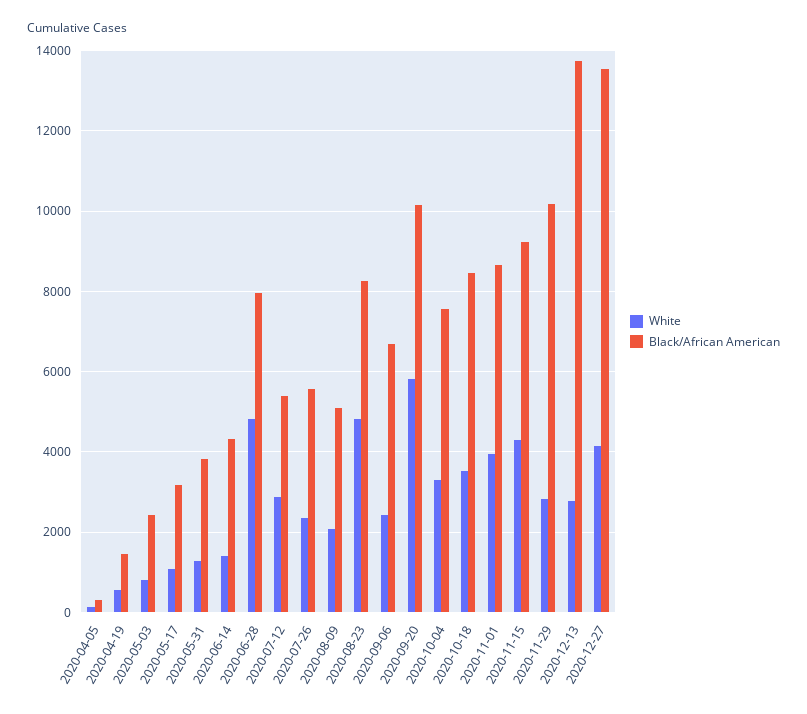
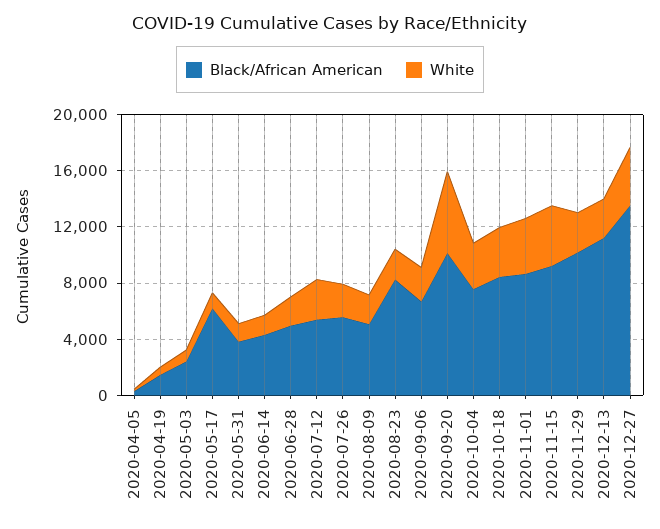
  {
    "White": {
      "2020-04-05": 200,
      "2020-04-19": 600,
      "2020-05-03": 800,
      "2020-05-17": 1000,
      "2020-05-31": 1200,
      "2020-06-14": 1400,
-     "2020-06-28": 4800,
+     "2020-06-28": 2000,
      "2020-07-12": 2800,
      "2020-07-26": 2400,
      "2020-08-09": 2000,
-     "2020-08-23": 4800,
+     "2020-08-23": 2000,
      "2020-09-06": 2400,
      "2020-09-20": 5800,
      "2020-10-04": 3200,
      "2020-10-18": 3600,
      "2020-11-01": 4000,
      "2020-11-15": 4200,
      "2020-11-29": 2800,
      "2020-12-13": 2800,
      "2020-12-27": 4200
    },
    "Black/African American": {
      "2020-04-05": 400,
      "2020-04-19": 1400,
      "2020-05-03": 2400,
-     "2020-05-17": 3200,
+     "2020-05-17": 6000,
      "2020-05-31": 3800,
      "2020-06-14": 4400,
-     "2020-06-28": 8000,
+     "2020-06-28": 5000,
      "2020-07-12": 5400,
      "2020-07-26": 5600,
      "2020-08-09": 5000,
      "2020-08-23": 8200,
      "2020-09-06": 6600,
      "2020-09-20": 10200,
      "2020-10-04": 7600,
      "2020-10-18": 8400,
      "2020-11-01": 8600,
      "2020-11-15": 9200,
      "2020-11-29": 10200,
-     "2020-12-13": 13800,
+     "2020-12-13": 11000,
      "2020-12-27": 13600
    }
  }

